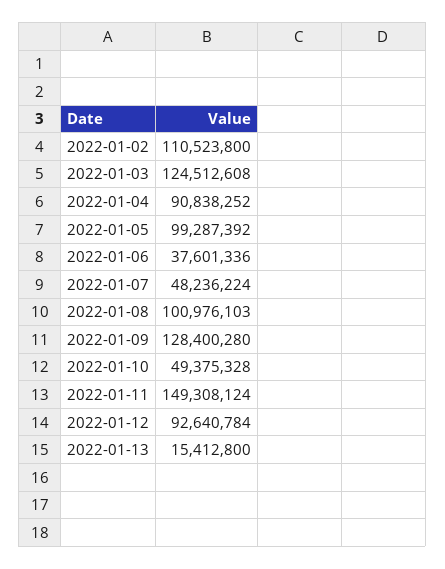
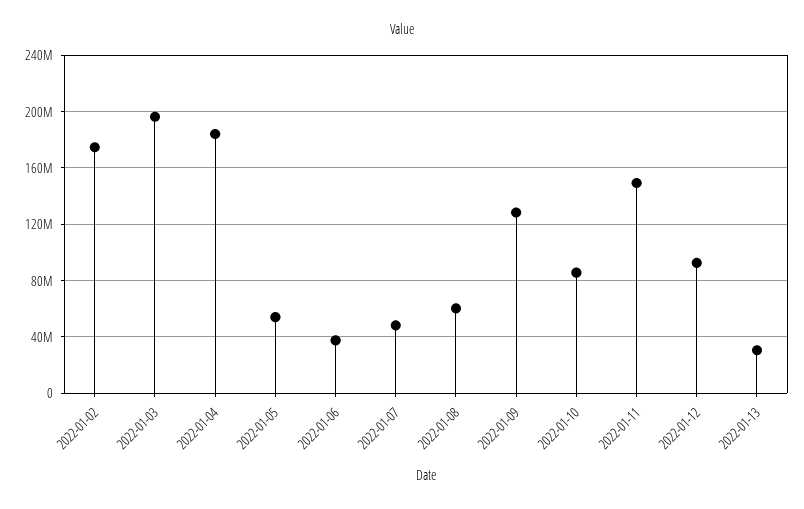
  {
-   "2022-01-02": 110523800,
+   "2022-01-02": 175000000,
-   "2022-01-03": 124512608,
+   "2022-01-03": 195000000,
-   "2022-01-04": 90838252,
+   "2022-01-04": 185000000,
-   "2022-01-05": 99287392,
+   "2022-01-05": 55000000,
    "2022-01-06": 37601336,
    "2022-01-07": 48236224,
-   "2022-01-08": 100976103,
+   "2022-01-08": 60000000,
    "2022-01-09": 128400280,
-   "2022-01-10": 49375328,
+   "2022-01-10": 85000000,
    "2022-01-11": 149308124,
    "2022-01-12": 92640784,
-   "2022-01-13": 15412800
+   "2022-01-13": 30000000
  }

